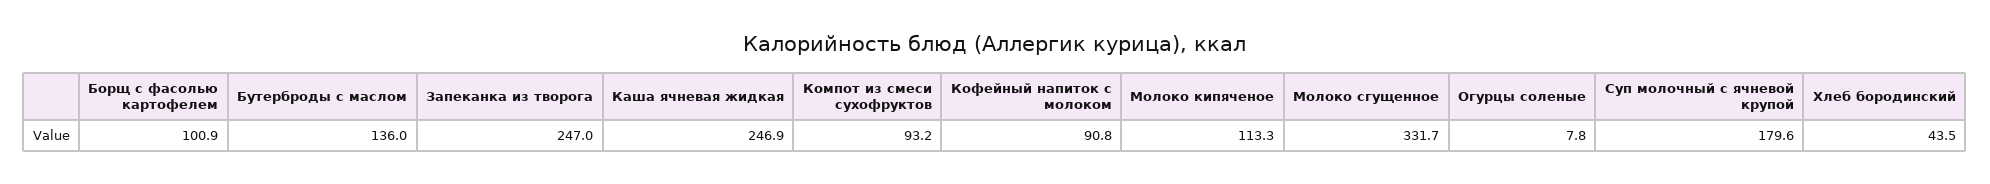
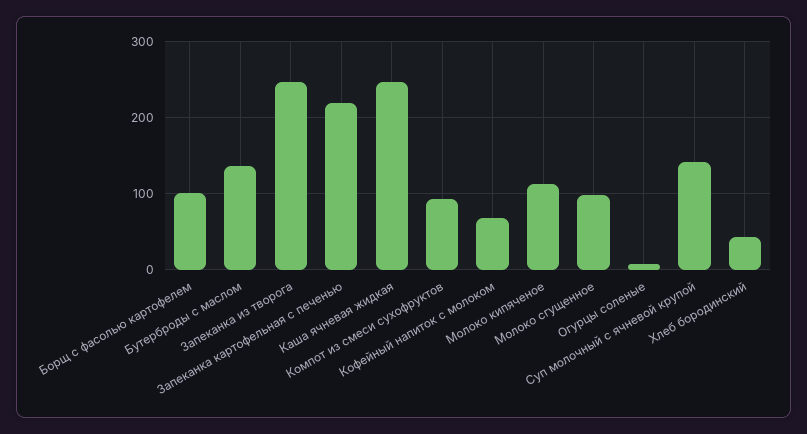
  {
    "Борщ с фасолью картофелем": 100.9,
    "Бутерброды с маслом": 136,
    "Запеканка из творога": 247,
    "Каша ячневая жидкая": 246.9,
    "Компот из смеси сухофруктов": 93.2,
-   "Кофейный напиток с молоком": 90.8,
+   "Кофейный напиток с молоком": 70,
    "Молоко кипяченое": 113.3,
-   "Молоко сгущенное": 331.7,
+   "Молоко сгущенное": 100,
    "Огурцы соленые": 7.8,
-   "Суп молочный с ячневой крупой": 179.6,
+   "Суп молочный с ячневой крупой": 140,
-   "Хлеб бородинский": 43.5
+   "Хлеб бородинский": 43.5,
+   "Запеканка картофельная с печенью": 220
  }

